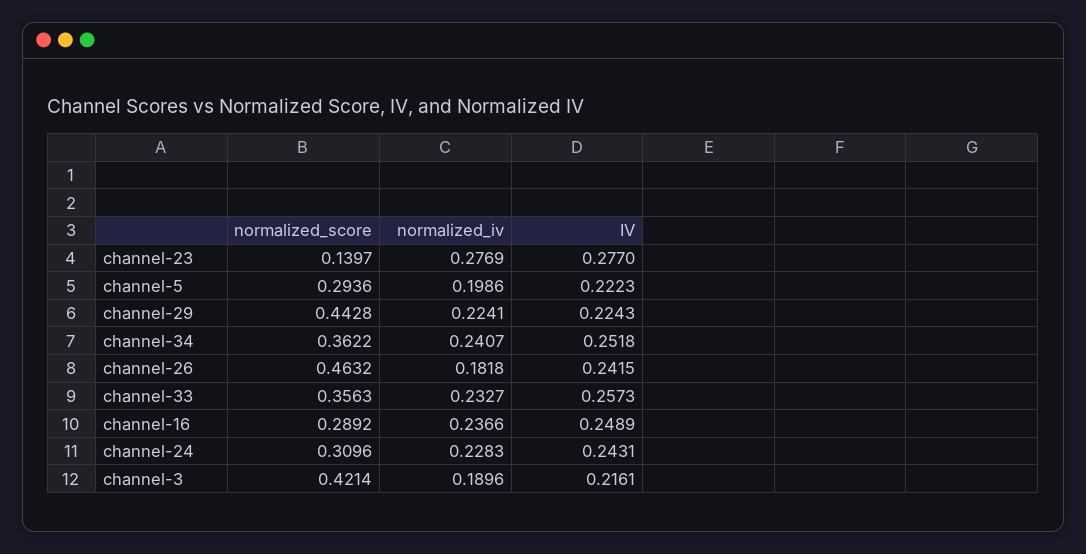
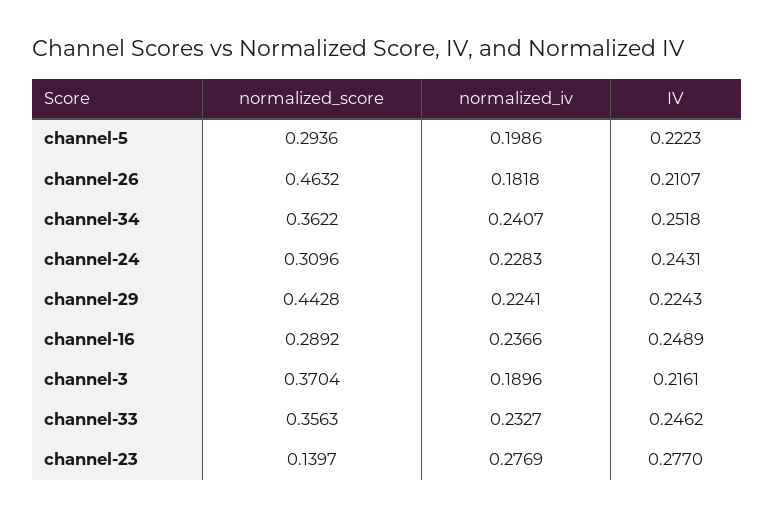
  {
    "normalized_score": {
      "channel-23": 0.1397,
      "channel-5": 0.2936,
      "channel-29": 0.4428,
      "channel-34": 0.3622,
      "channel-26": 0.4632,
      "channel-33": 0.3563,
      "channel-16": 0.2892,
      "channel-24": 0.3096,
-     "channel-3": 0.4214
+     "channel-3": 0.3704
    },
    "normalized_iv": {
      "channel-23": 0.2769,
      "channel-5": 0.1986,
      "channel-29": 0.2241,
      "channel-34": 0.2407,
      "channel-26": 0.1818,
      "channel-33": 0.2327,
      "channel-16": 0.2366,
      "channel-24": 0.2283,
      "channel-3": 0.1896
    },
    "IV": {
      "channel-23": 0.277,
      "channel-5": 0.2223,
      "channel-29": 0.2243,
      "channel-34": 0.2518,
-     "channel-26": 0.2415,
+     "channel-26": 0.2107,
-     "channel-33": 0.2573,
+     "channel-33": 0.2462,
      "channel-16": 0.2489,
      "channel-24": 0.2431,
      "channel-3": 0.2161
    }
  }

